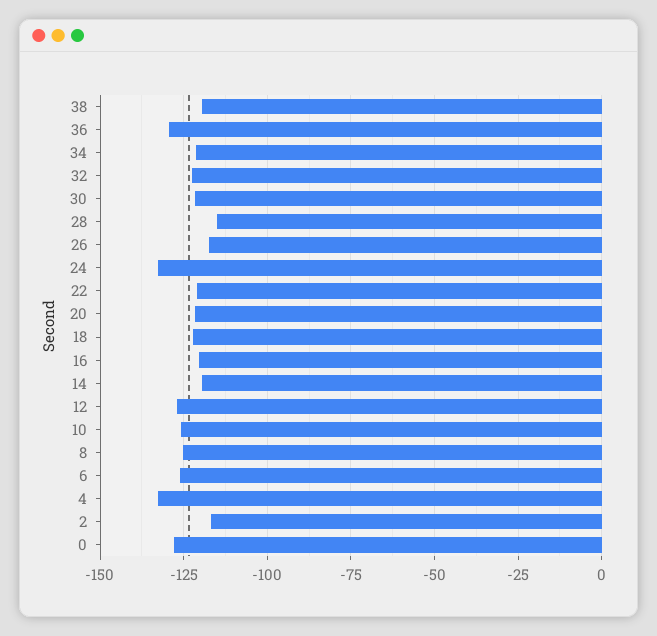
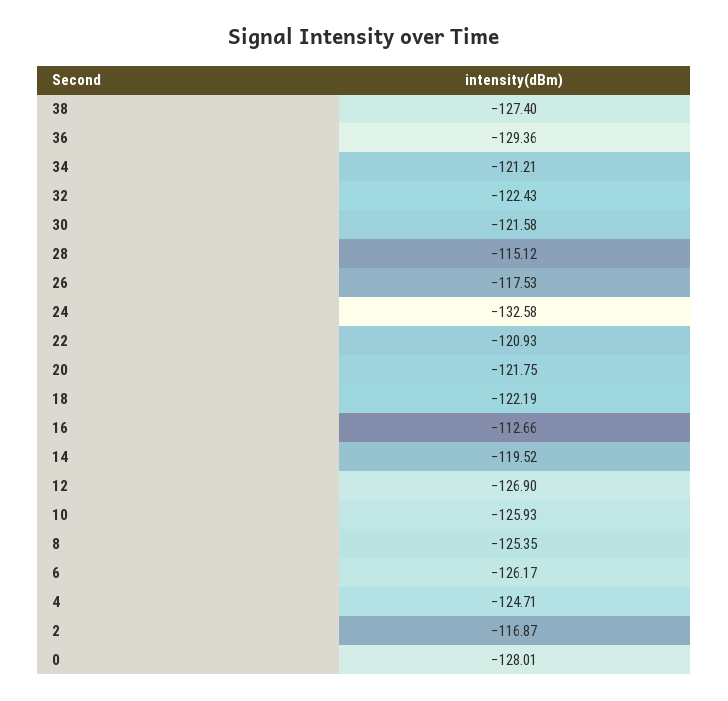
  {
-   "38": -120,
+   "38": -127.4,
    "36": -129.36,
    "34": -121.21,
    "32": -122.43,
    "30": -121.58,
    "28": -115.12,
    "26": -117.53,
    "24": -132.58,
    "22": -120.93,
    "20": -121.75,
    "18": -122.19,
-   "16": -120,
+   "16": -112.66,
    "14": -119.52,
    "12": -126.9,
    "10": -125.93,
    "8": -125.35,
    "6": -126.17,
-   "4": -132.5,
+   "4": -124.71,
    "2": -116.87,
    "0": -128.01
  }

